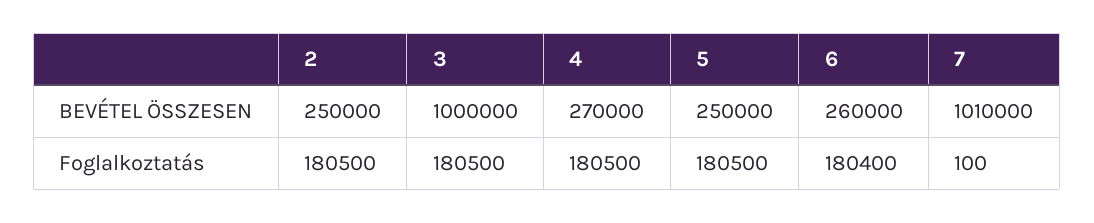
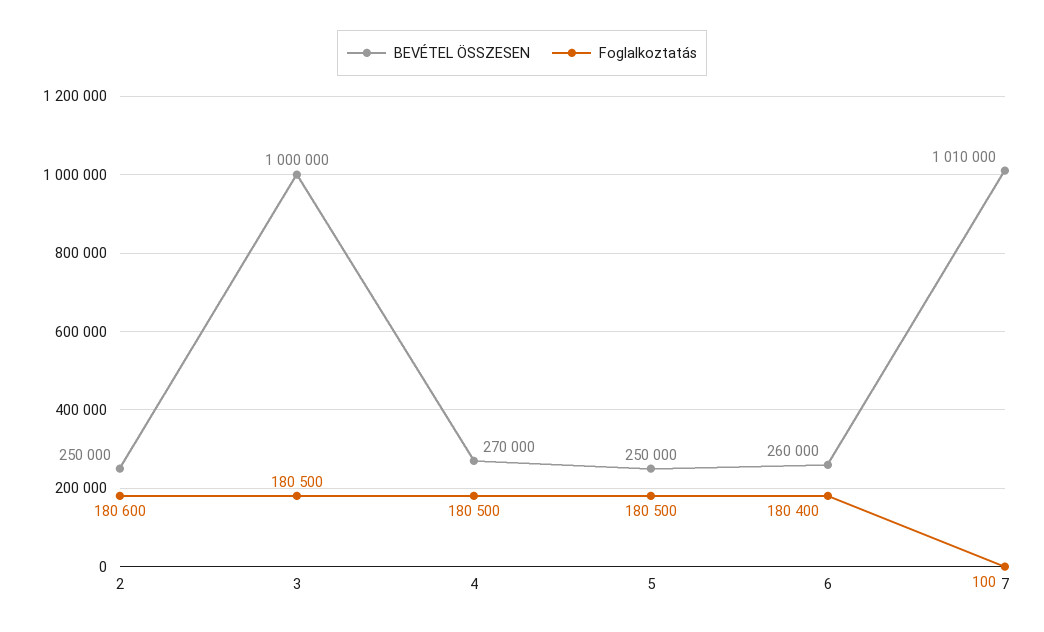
  {
    "BEVÉTEL ÖSSZESEN": {
      "2": 250000,
      "3": 1000000,
      "4": 270000,
      "5": 250000,
      "6": 260000,
      "7": 1010000
    },
    "Foglalkoztatás": {
-     "2": 180500,
+     "2": 180600,
      "3": 180500,
      "4": 180500,
      "5": 180500,
      "6": 180400,
      "7": 100
    }
  }

